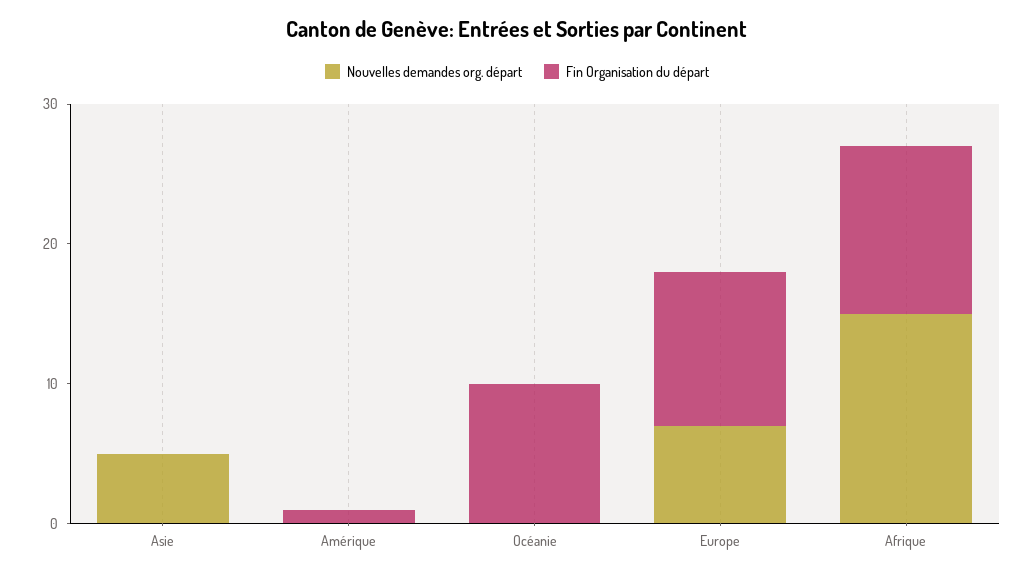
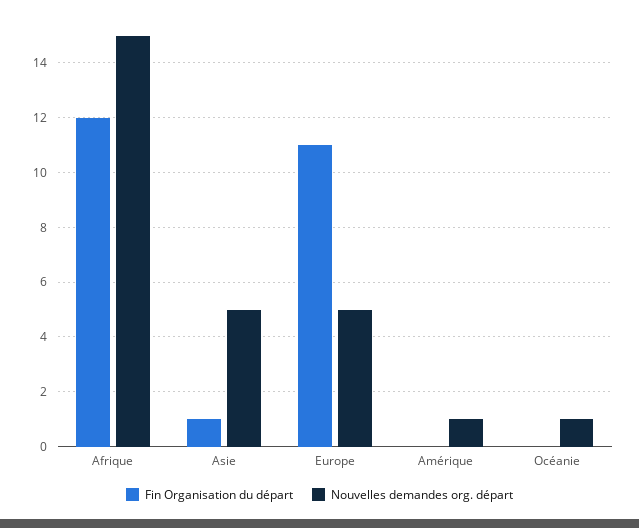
  {
    "Nouvelles demandes org. départ": {
      "Asie": 5,
-     "Amérique": 0,
+     "Amérique": 1,
-     "Océanie": 0,
+     "Océanie": 1,
-     "Europe": 7,
+     "Europe": 5,
      "Afrique": 15
    },
    "Fin Organisation du départ": {
-     "Asie": 0,
+     "Asie": 1,
-     "Amérique": 1,
+     "Amérique": 0,
-     "Océanie": 10,
+     "Océanie": 0,
      "Europe": 11,
      "Afrique": 12
    }
  }

